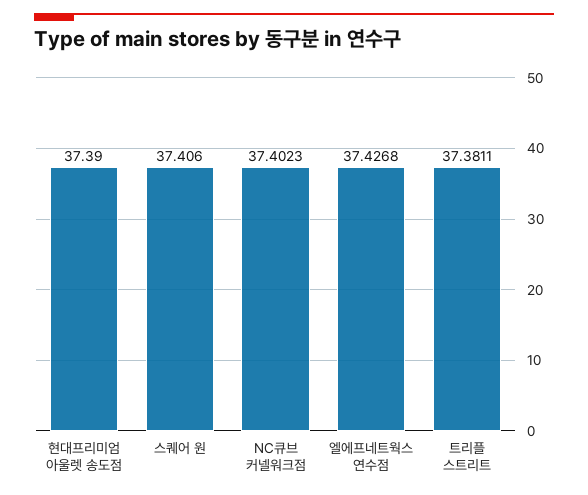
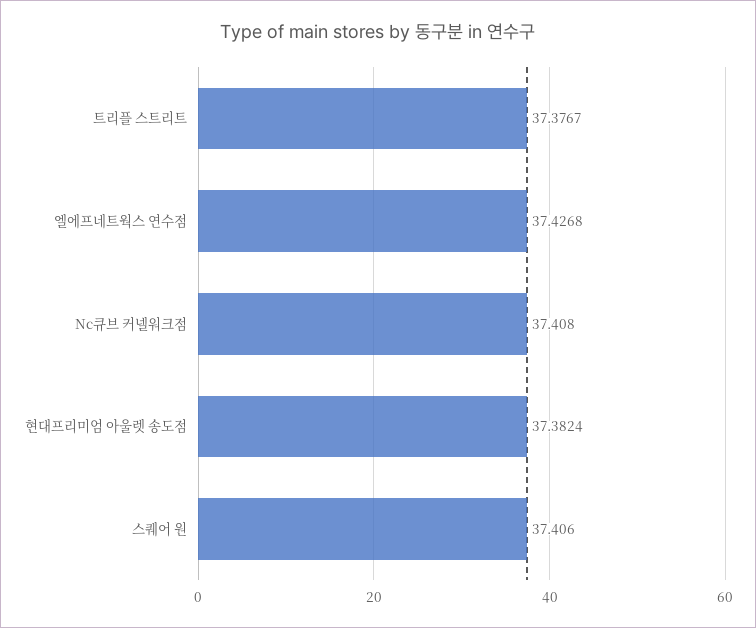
  {
-   "현대프리미엄 아울렛 송도점": 37.39,
+   "현대프리미엄 아울렛 송도점": 37.3824,
    "스퀘어 원": 37.406,
-   "NC큐브 커넬워크점": 37.4023,
+   "NC큐브 커넬워크점": 37.408,
    "엘에프네트웍스 연수점": 37.4268,
-   "트리플 스트리트": 37.3811
+   "트리플 스트리트": 37.3767
  }

